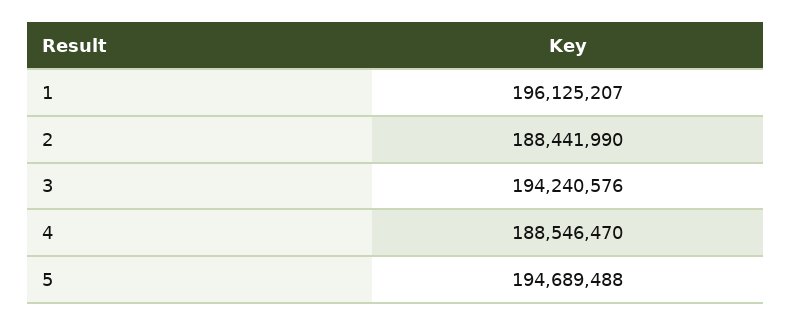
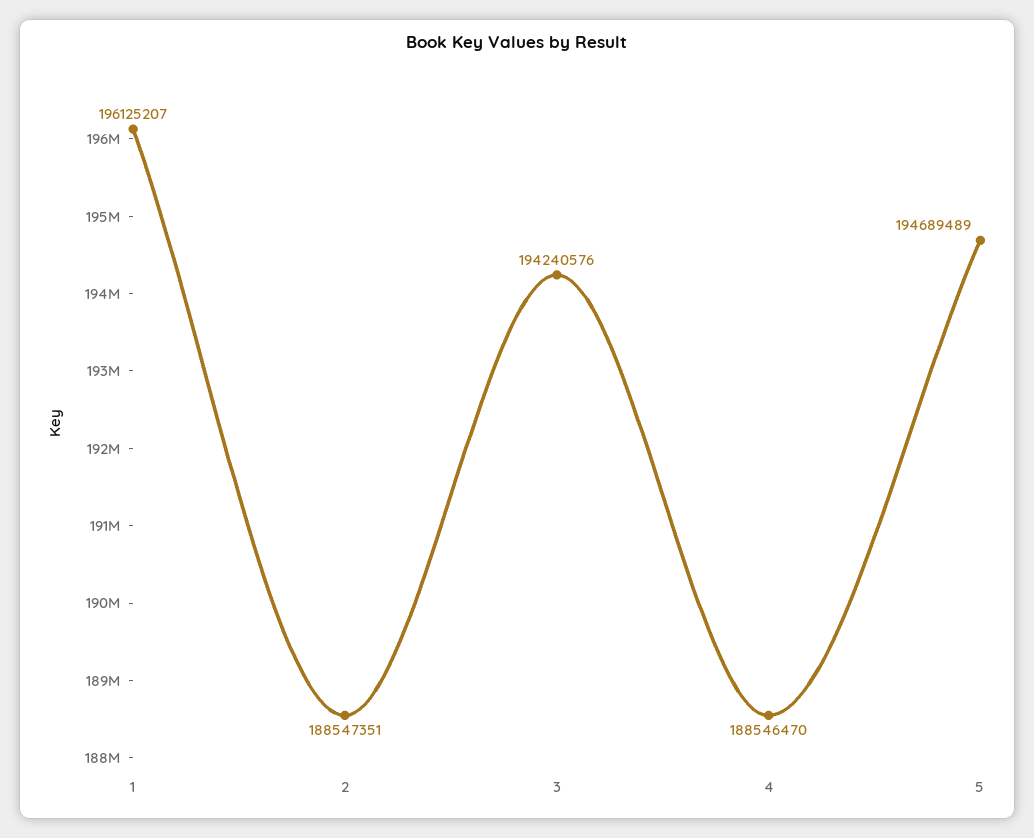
  {
    "1": 196125207,
-   "2": 188441990,
+   "2": 188547351,
    "3": 194240576,
    "4": 188546470,
-   "5": 194689488
+   "5": 194689489
  }

